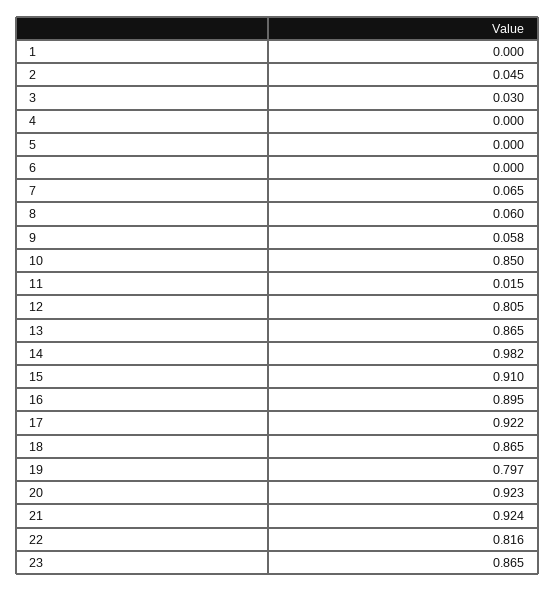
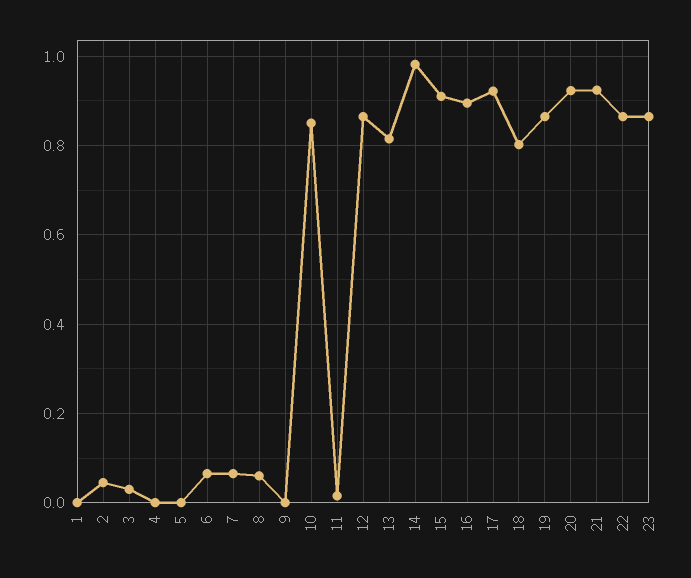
  {
    "1": 0,
    "2": 0.045,
    "3": 0.03,
    "4": 0,
    "5": 0,
-   "6": 0,
+   "6": 0.06,
    "7": 0.065,
    "8": 0.06,
-   "9": 0.058,
+   "9": 0,
    "10": 0.85,
    "11": 0.015,
-   "12": 0.805,
+   "12": 0.86,
-   "13": 0.865,
+   "13": 0.82,
    "14": 0.982,
    "15": 0.91,
    "16": 0.895,
    "17": 0.922,
-   "18": 0.865,
+   "18": 0.8,
-   "19": 0.797,
+   "19": 0.86,
    "20": 0.923,
    "21": 0.924,
-   "22": 0.816,
+   "22": 0.86,
    "23": 0.865
  }

